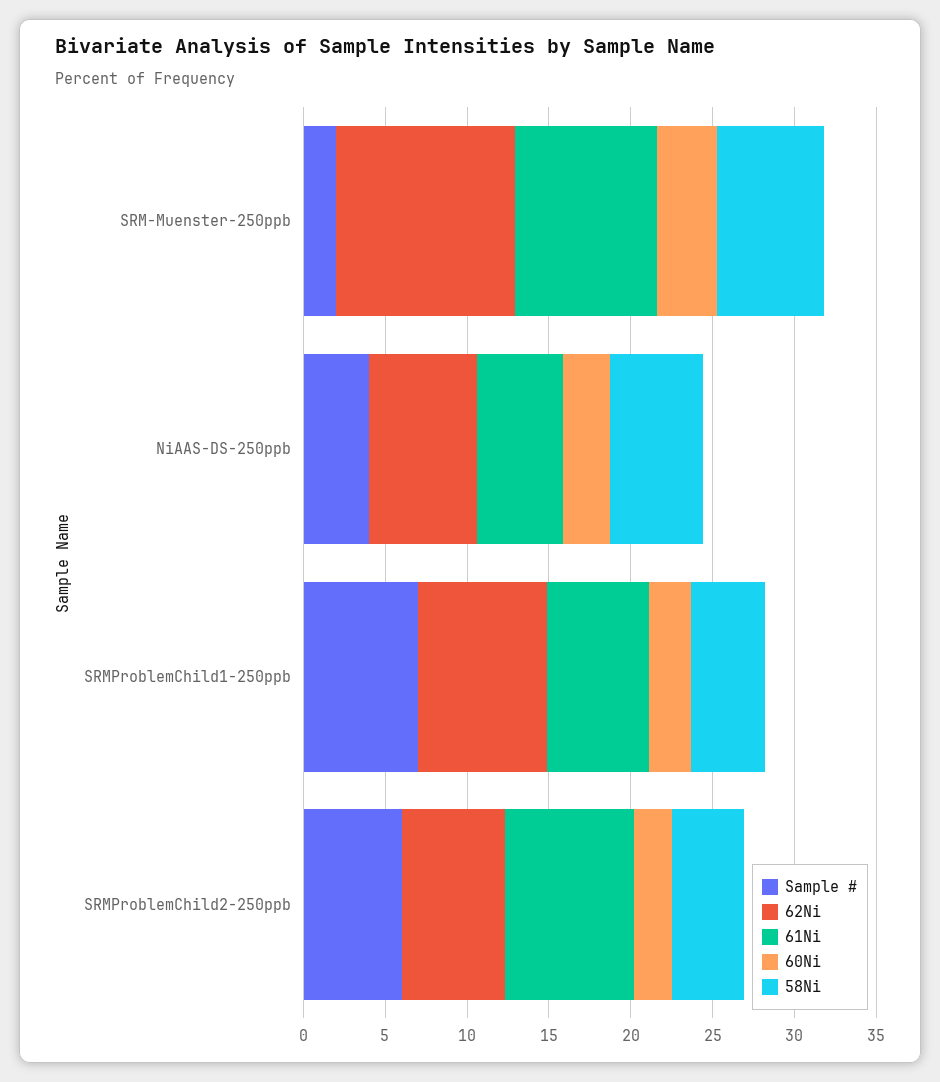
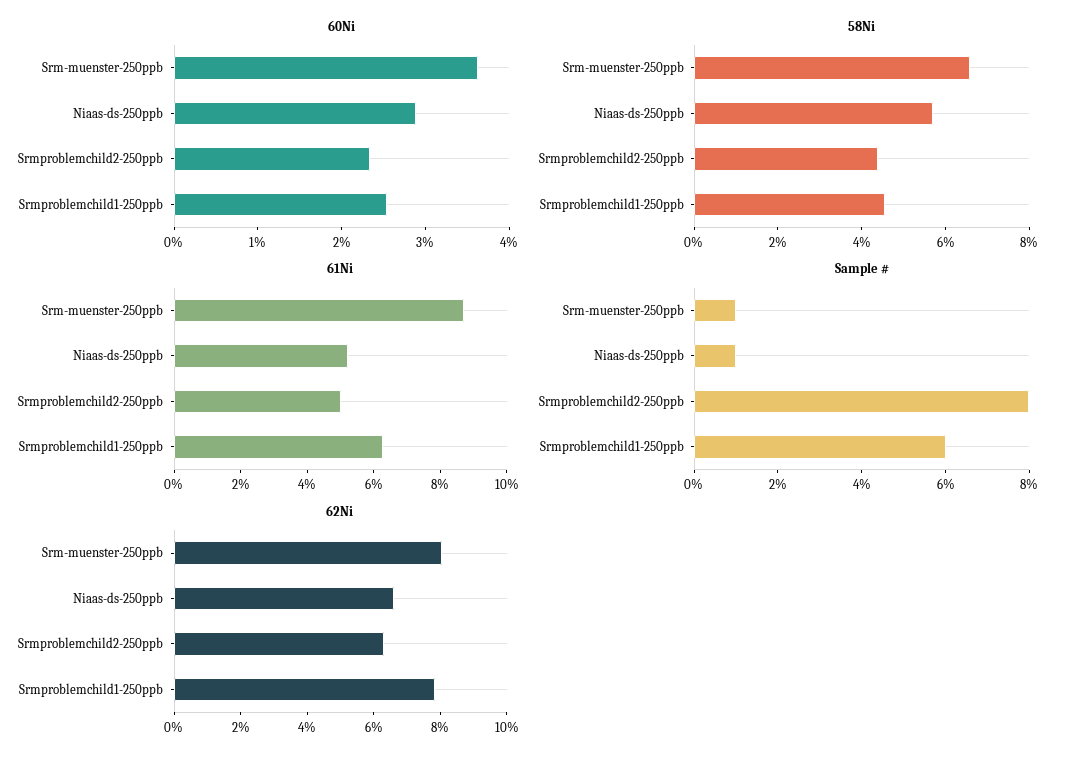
  {
    "Sample #": {
-     "SRM-Muenster-250ppb": 2,
+     "SRM-Muenster-250ppb": 1,
-     "NiAAS-DS-250ppb": 4,
+     "NiAAS-DS-250ppb": 1,
-     "SRMProblemChild1-250ppb": 7,
+     "SRMProblemChild1-250ppb": 6,
-     "SRMProblemChild2-250ppb": 6
+     "SRMProblemChild2-250ppb": 8
    },
    "62Ni": {
-     "SRM-Muenster-250ppb": 11,
+     "SRM-Muenster-250ppb": 8,
      "NiAAS-DS-250ppb": 6.5,
      "SRMProblemChild1-250ppb": 8,
      "SRMProblemChild2-250ppb": 6.5
    },
    "61Ni": {
      "SRM-Muenster-250ppb": 8.5,
      "NiAAS-DS-250ppb": 5,
      "SRMProblemChild1-250ppb": 6.5,
-     "SRMProblemChild2-250ppb": 8
+     "SRMProblemChild2-250ppb": 5
    },
    "60Ni": {
      "SRM-Muenster-250ppb": 3.6,
      "NiAAS-DS-250ppb": 2.8,
      "SRMProblemChild1-250ppb": 2.6,
      "SRMProblemChild2-250ppb": 2.4
    },
    "58Ni": {
      "SRM-Muenster-250ppb": 6.5,
      "NiAAS-DS-250ppb": 5.5,
      "SRMProblemChild1-250ppb": 4.5,
      "SRMProblemChild2-250ppb": 4.5
    }
  }

